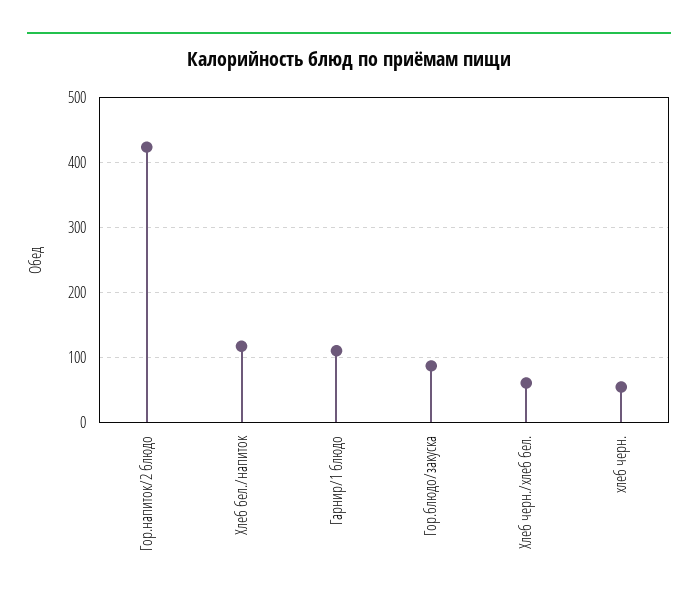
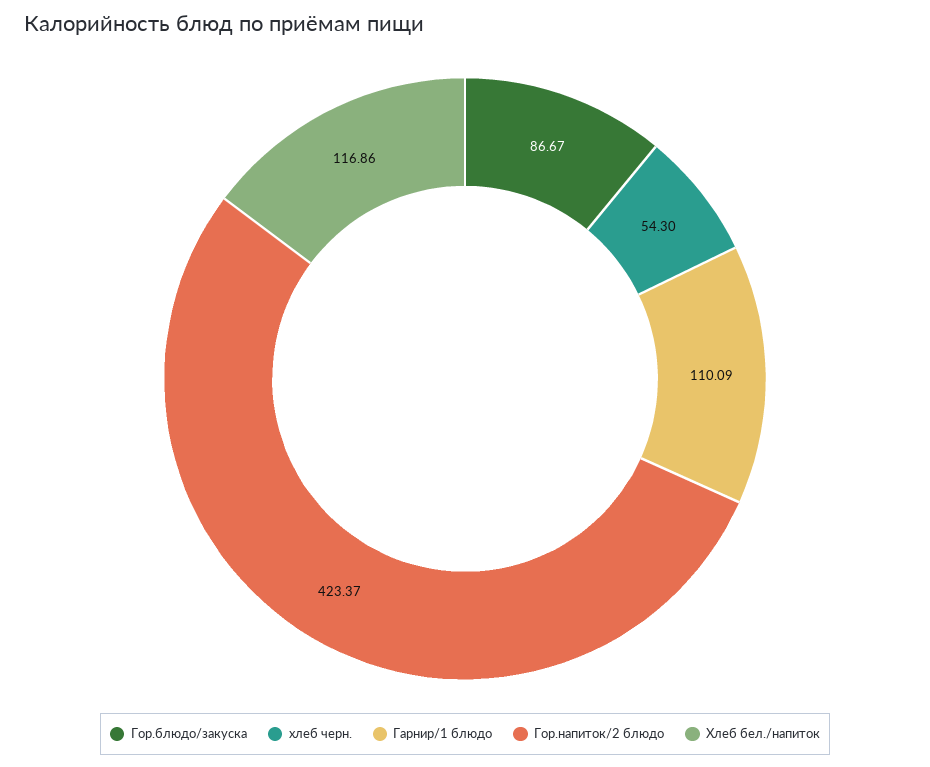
  {
    "Гор.напиток/2 блюдо": 423.37,
    "Хлеб бел./напиток": 116.86,
    "Гарнир/1 блюдо": 110.09,
    "Гор.блюдо/закуска": 86.67,
-   "Хлеб черн./хлеб бел.": 60,
    "хлеб черн.": 54.3
  }

